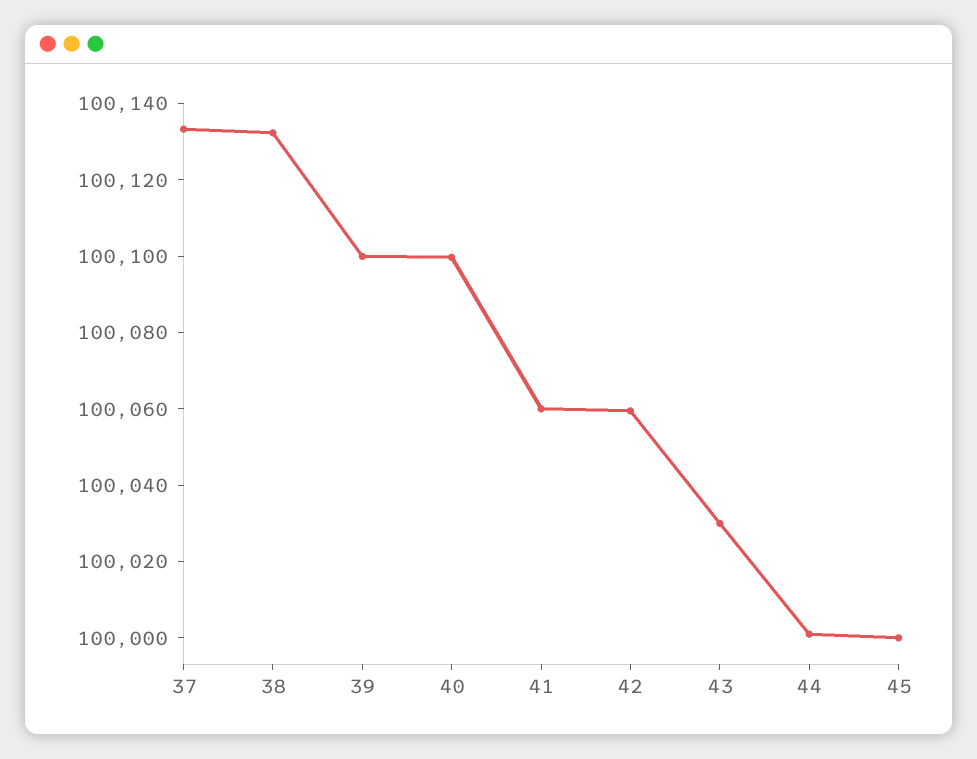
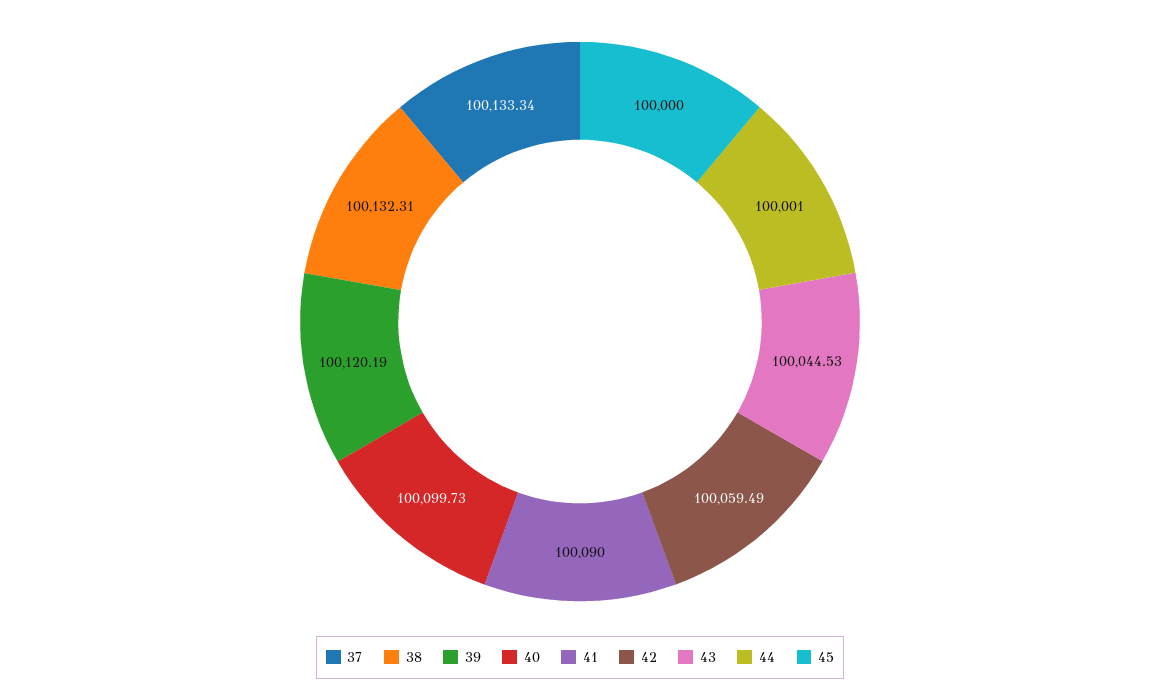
  {
    "37": 100133.34,
    "38": 100132.31,
-   "39": 100100,
+   "39": 100120.19,
    "40": 100099.73,
-   "41": 100060,
+   "41": 100090,
    "42": 100059.49,
-   "43": 100030,
+   "43": 100044.53,
    "44": 100001,
    "45": 100000
  }

